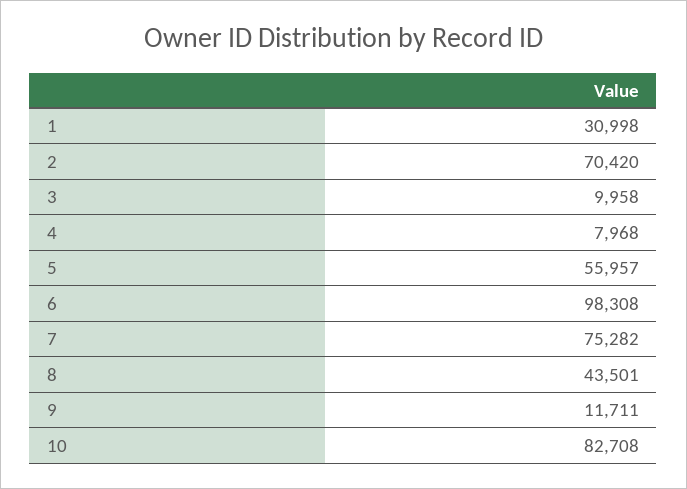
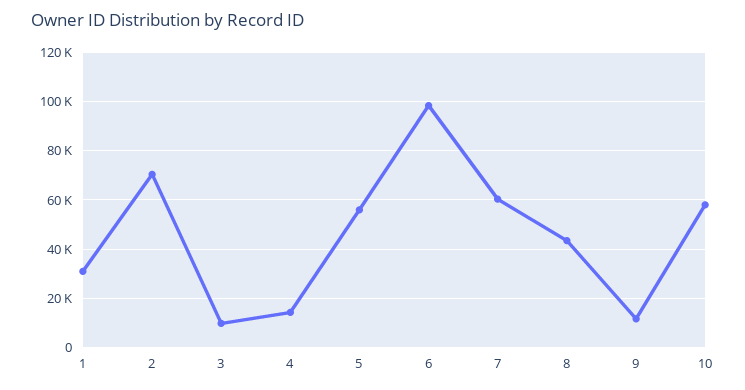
  {
    "1": 30998,
    "2": 70420,
    "3": 9958,
-   "4": 7968,
+   "4": 15000,
    "5": 55957,
    "6": 98308,
-   "7": 75282,
+   "7": 60000,
    "8": 43501,
    "9": 11711,
-   "10": 82708
+   "10": 57500
  }

